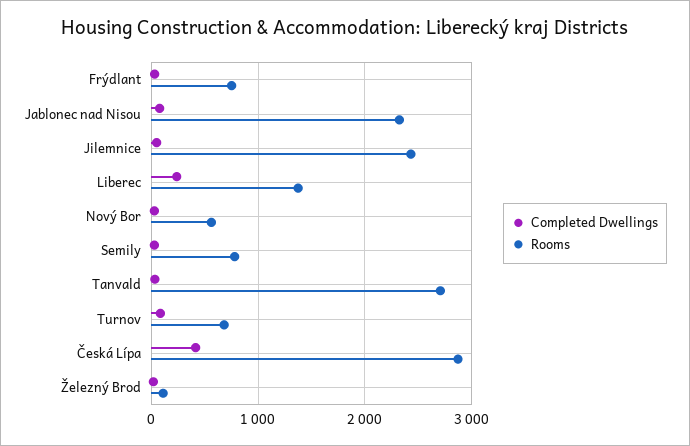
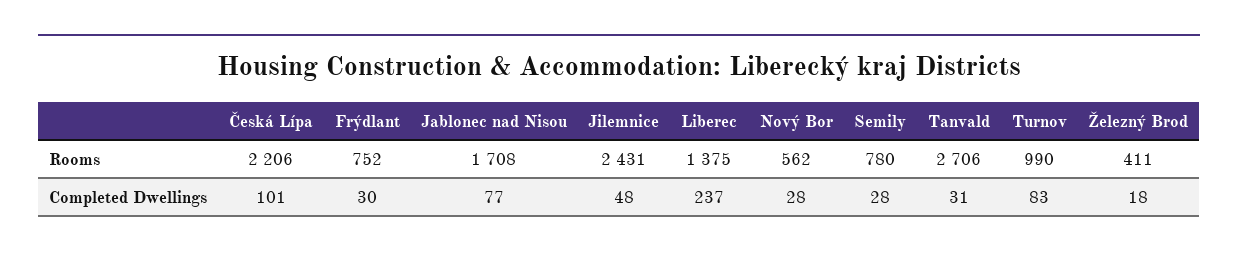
  {
    "Completed Dwellings": {
      "Frýdlant": 30,
      "Jablonec nad Nisou": 77,
      "Jilemnice": 48,
      "Liberec": 237,
      "Nový Bor": 28,
      "Semily": 28,
      "Tanvald": 31,
      "Turnov": 83,
-     "Česká Lípa": 400,
+     "Česká Lípa": 101,
      "Železný Brod": 18
    },
    "Rooms": {
      "Frýdlant": 752,
-     "Jablonec nad Nisou": 2300,
+     "Jablonec nad Nisou": 1708,
      "Jilemnice": 2431,
      "Liberec": 1375,
      "Nový Bor": 562,
      "Semily": 780,
      "Tanvald": 2706,
-     "Turnov": 700,
+     "Turnov": 990,
-     "Česká Lípa": 2900,
+     "Česká Lípa": 2206,
-     "Železný Brod": 100
+     "Železný Brod": 411
    }
  }

